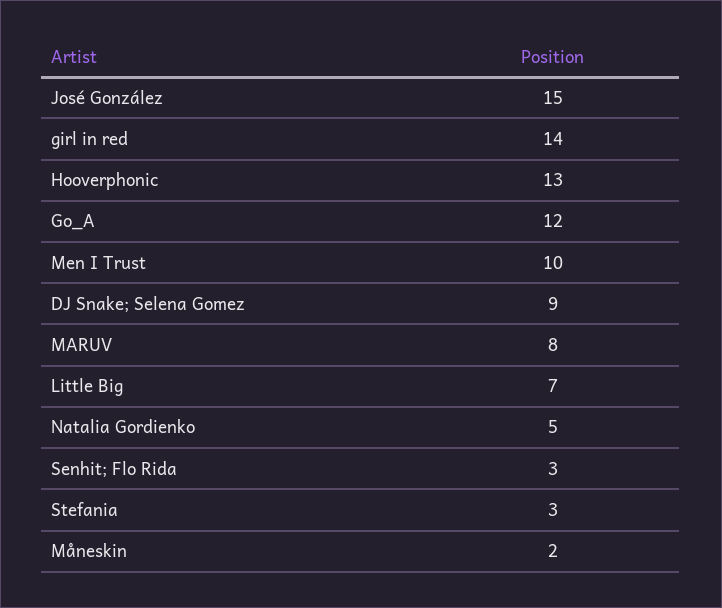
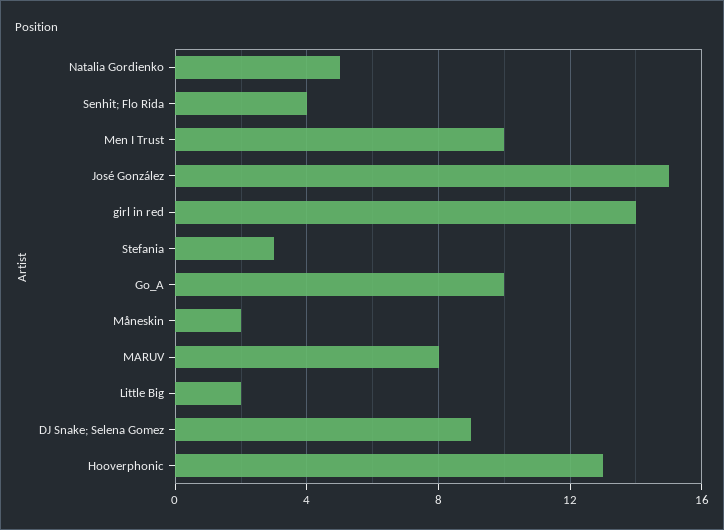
  {
    "José González": 15,
    "girl in red": 14,
    "Hooverphonic": 13,
-   "Go_A": 12,
+   "Go_A": 10,
    "Men I Trust": 10,
    "DJ Snake; Selena Gomez": 9,
    "MARUV": 8,
-   "Little Big": 7,
+   "Little Big": 2,
    "Natalia Gordienko": 5,
-   "Senhit; Flo Rida": 3,
+   "Senhit; Flo Rida": 4,
    "Stefania": 3,
    "Måneskin": 2
  }

